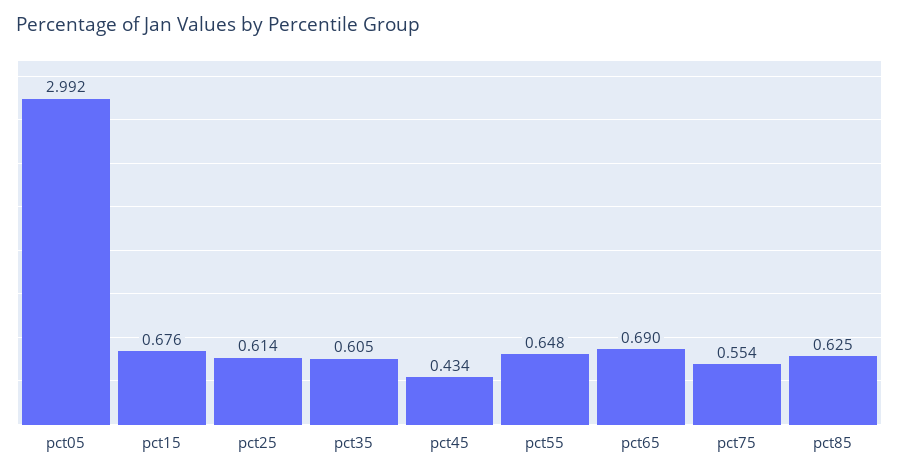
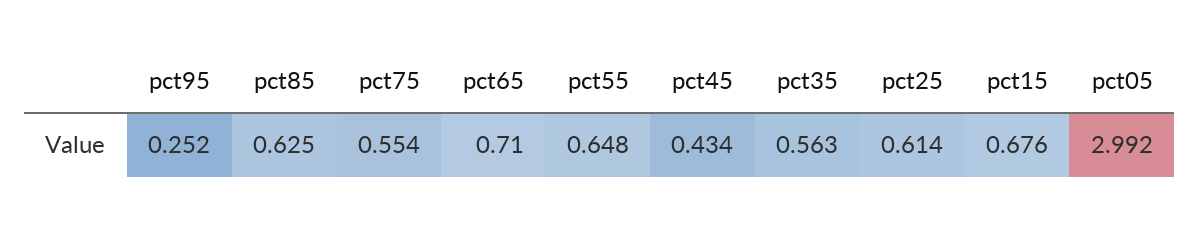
  {
    "pct05": 2.992,
    "pct15": 0.676,
    "pct25": 0.614,
-   "pct35": 0.605,
+   "pct35": 0.563,
    "pct45": 0.434,
    "pct55": 0.648,
-   "pct65": 0.69,
+   "pct65": 0.71,
    "pct75": 0.554,
-   "pct85": 0.625
+   "pct85": 0.625,
+   "pct95": 0.252
  }

